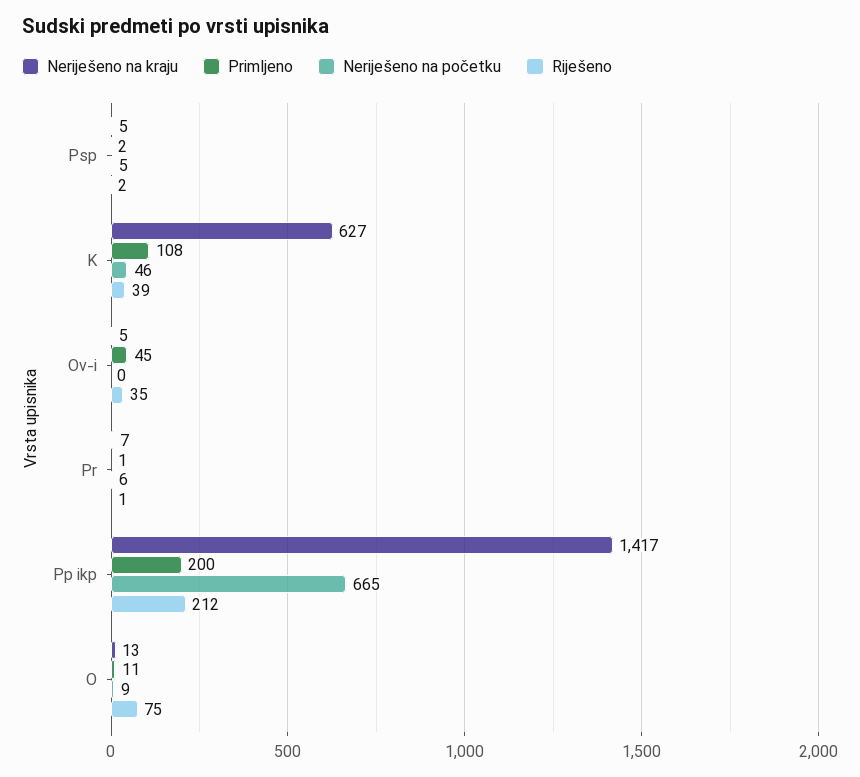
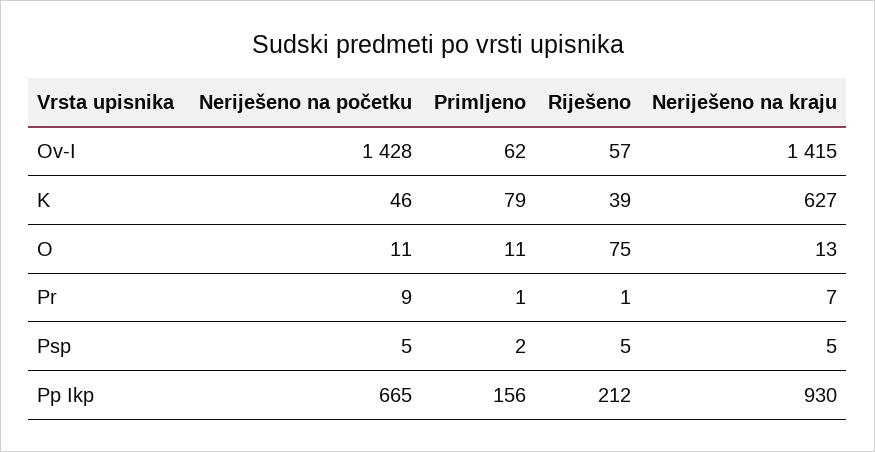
  {
    "Neriješeno na kraju": {
      "Psp": 5,
      "K": 627,
-     "Ov-i": 5,
+     "Ov-i": 1415,
      "Pr": 7,
-     "Pp ikp": 1417,
+     "Pp ikp": 930,
      "O": 13
    },
    "Primljeno": {
      "Psp": 2,
-     "K": 108,
+     "K": 79,
-     "Ov-i": 45,
+     "Ov-i": 62,
      "Pr": 1,
-     "Pp ikp": 200,
+     "Pp ikp": 156,
      "O": 11
    },
    "Neriješeno na početku": {
      "Psp": 5,
      "K": 46,
-     "Ov-i": 0,
+     "Ov-i": 1428,
-     "Pr": 6,
+     "Pr": 9,
      "Pp ikp": 665,
-     "O": 9
+     "O": 11
    },
    "Riješeno": {
-     "Psp": 2,
+     "Psp": 5,
      "K": 39,
-     "Ov-i": 35,
+     "Ov-i": 57,
      "Pr": 1,
      "Pp ikp": 212,
      "O": 75
    }
  }

